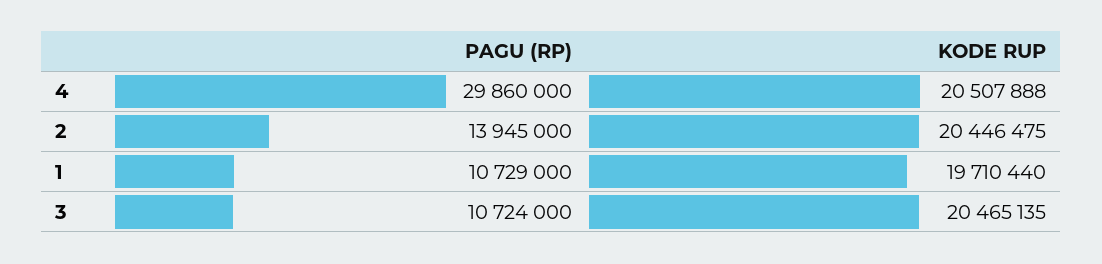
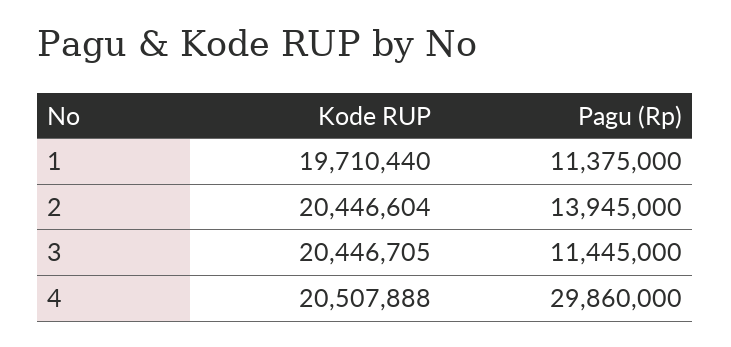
  {
    "PAGU (RP)": {
      "4": 29860000,
      "2": 13945000,
-     "1": 10729000,
+     "1": 11375000,
-     "3": 10724000
+     "3": 11445000
    },
    "KODE RUP": {
      "4": 20507888,
-     "2": 20446475,
+     "2": 20446604,
      "1": 19710440,
-     "3": 20465135
+     "3": 20446705
    }
  }

